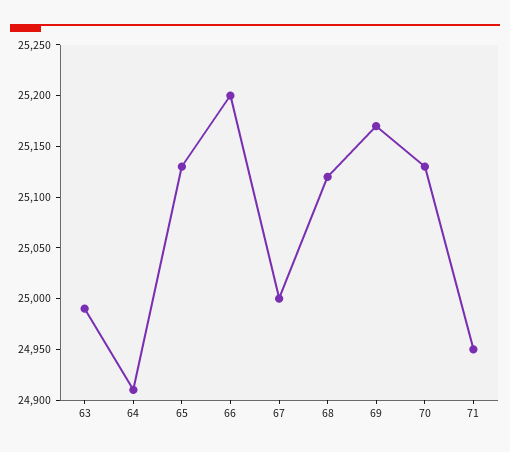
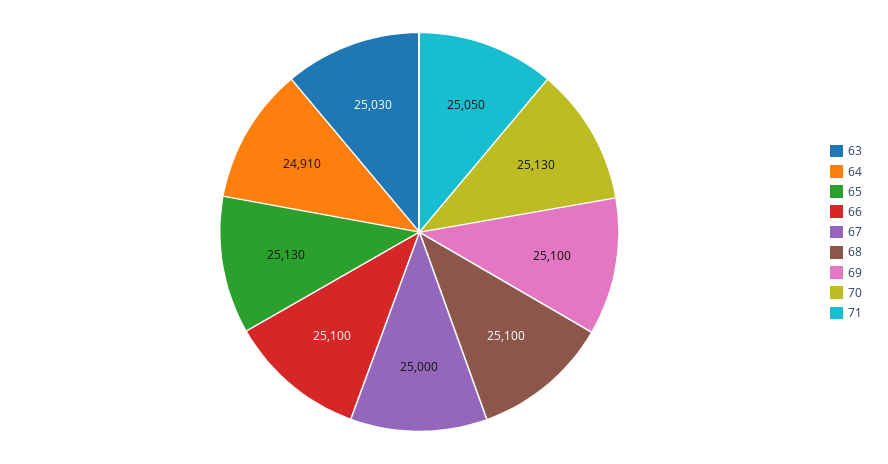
  {
-   "63": 24990,
+   "63": 25030,
    "64": 24910,
    "65": 25130,
-   "66": 25200,
+   "66": 25100,
    "67": 25000,
-   "68": 25120,
+   "68": 25100,
-   "69": 25170,
+   "69": 25100,
    "70": 25130,
-   "71": 24950
+   "71": 25050
  }

